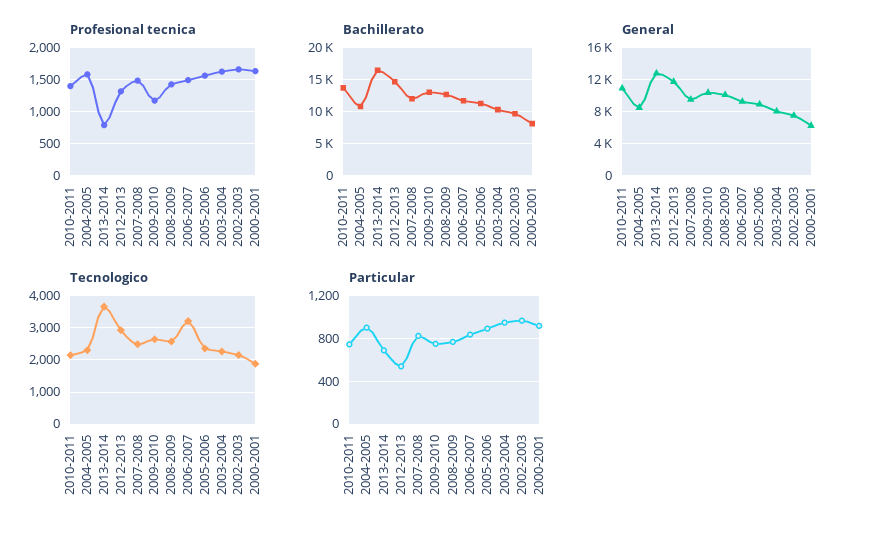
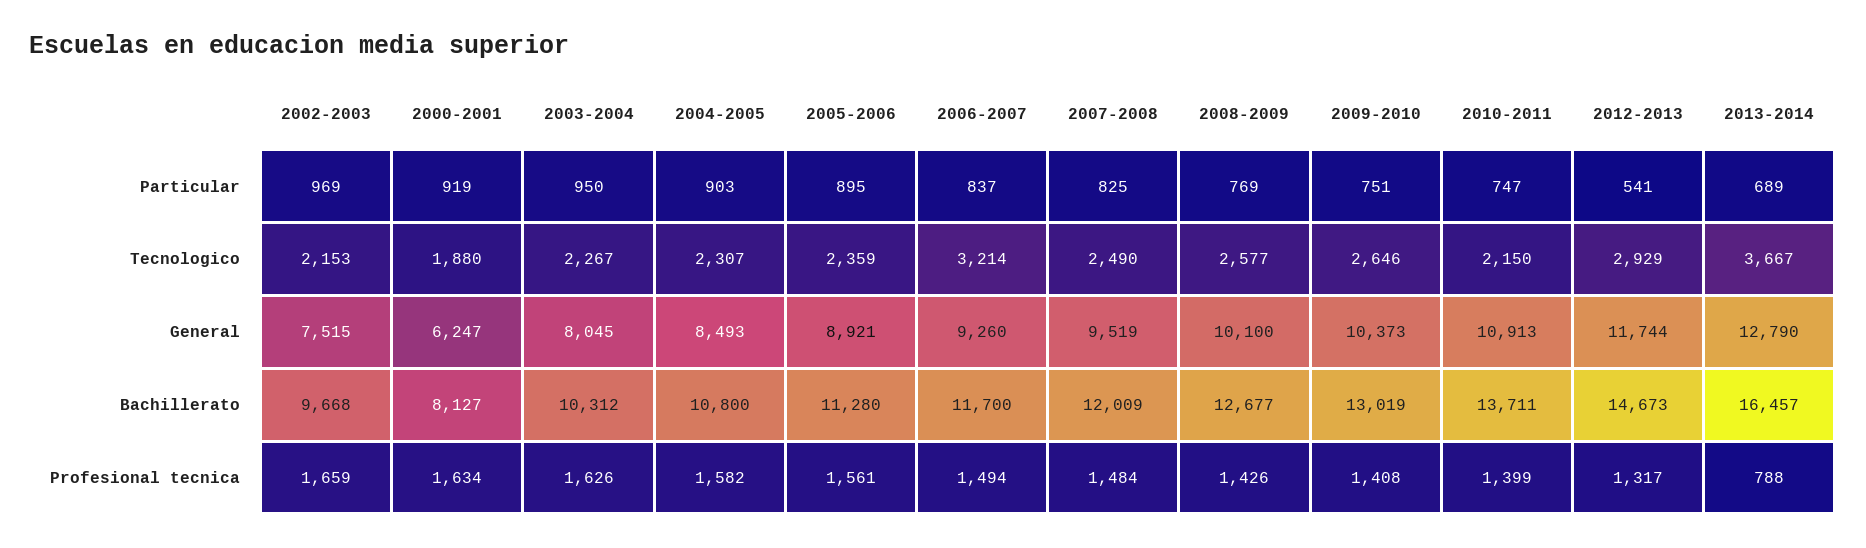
  {
    "Profesional tecnica": {
      "2010-2011": 1399,
      "2004-2005": 1582,
      "2013-2014": 788,
      "2012-2013": 1317,
      "2007-2008": 1484,
-     "2009-2010": 1200,
+     "2009-2010": 1408,
      "2008-2009": 1426,
      "2006-2007": 1494,
      "2005-2006": 1561,
      "2003-2004": 1626,
      "2002-2003": 1659,
      "2000-2001": 1634
    },
    "Bachillerato": {
      "2010-2011": 13711,
      "2004-2005": 10800,
      "2013-2014": 16457,
      "2012-2013": 14673,
      "2007-2008": 12009,
      "2009-2010": 13019,
      "2008-2009": 12677,
      "2006-2007": 11700,
      "2005-2006": 11280,
      "2003-2004": 10312,
      "2002-2003": 9668,
      "2000-2001": 8127
    },
    "General": {
      "2010-2011": 10913,
      "2004-2005": 8493,
      "2013-2014": 12790,
      "2012-2013": 11744,
      "2007-2008": 9519,
      "2009-2010": 10373,
      "2008-2009": 10100,
      "2006-2007": 9260,
      "2005-2006": 8921,
      "2003-2004": 8045,
      "2002-2003": 7515,
      "2000-2001": 6247
    },
    "Tecnologico": {
      "2010-2011": 2150,
      "2004-2005": 2307,
      "2013-2014": 3667,
      "2012-2013": 2929,
      "2007-2008": 2490,
      "2009-2010": 2646,
      "2008-2009": 2577,
      "2006-2007": 3214,
      "2005-2006": 2359,
      "2003-2004": 2267,
      "2002-2003": 2153,
      "2000-2001": 1880
    },
    "Particular": {
      "2010-2011": 747,
      "2004-2005": 903,
      "2013-2014": 689,
      "2012-2013": 541,
      "2007-2008": 825,
      "2009-2010": 751,
      "2008-2009": 769,
      "2006-2007": 837,
      "2005-2006": 895,
      "2003-2004": 950,
      "2002-2003": 969,
      "2000-2001": 919
    }
  }

